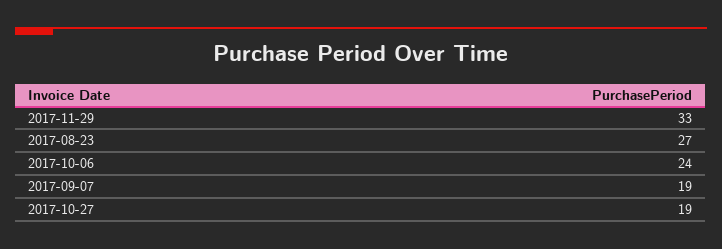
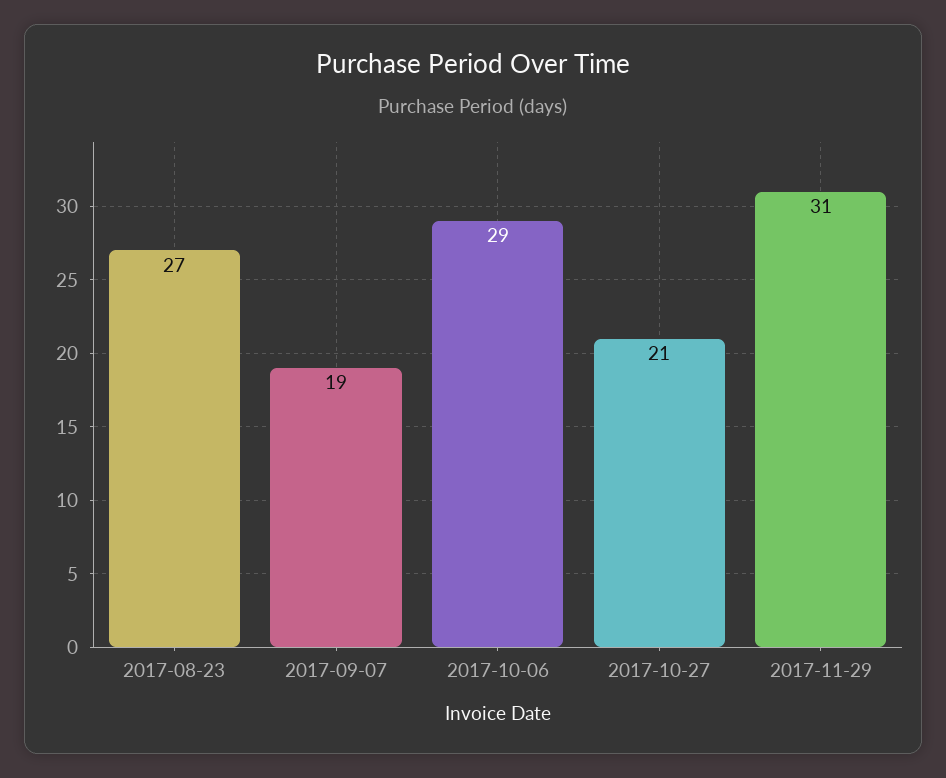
  {
-   "2017-11-29": 33,
+   "2017-11-29": 31,
    "2017-08-23": 27,
-   "2017-10-06": 24,
+   "2017-10-06": 29,
    "2017-09-07": 19,
-   "2017-10-27": 19
+   "2017-10-27": 21
  }

